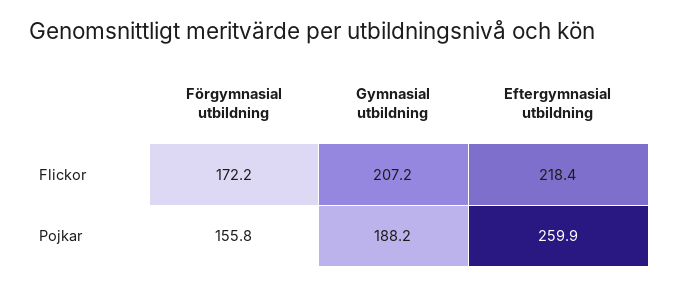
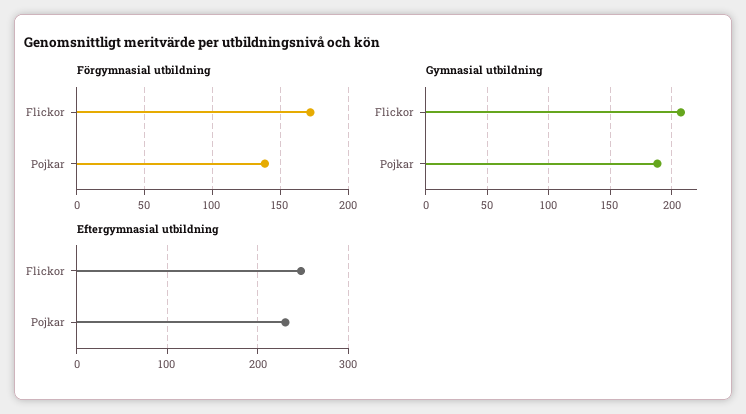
  {
    "Förgymnasial utbildning": {
      "Flickor": 172.2,
-     "Pojkar": 155.8
+     "Pojkar": 140
    },
    "Gymnasial utbildning": {
      "Flickor": 207.2,
      "Pojkar": 188.2
    },
    "Eftergymnasial utbildning": {
-     "Flickor": 218.4,
+     "Flickor": 250,
-     "Pojkar": 259.9
+     "Pojkar": 230
    }
  }

